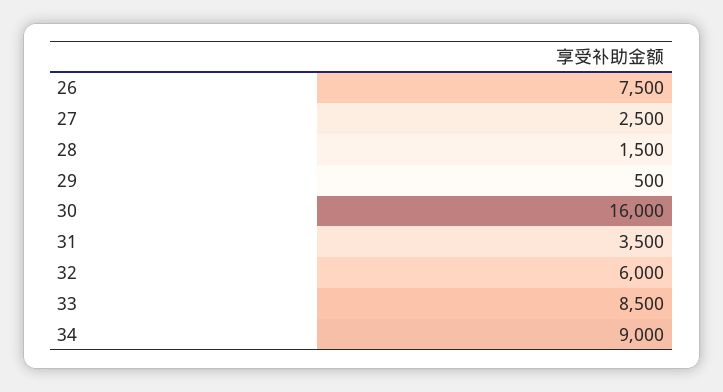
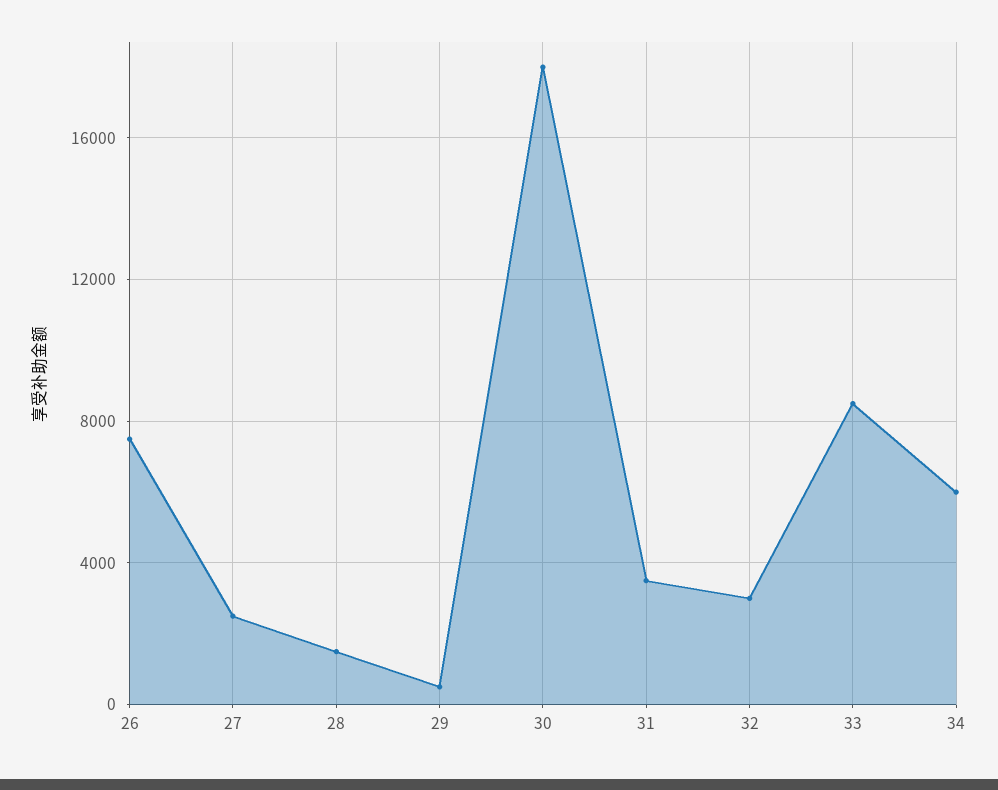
  {
    "26": 7500,
    "27": 2500,
    "28": 1500,
    "29": 500,
-   "30": 16000,
+   "30": 18000,
    "31": 3500,
-   "32": 6000,
+   "32": 3000,
    "33": 8500,
-   "34": 9000
+   "34": 6000
  }

